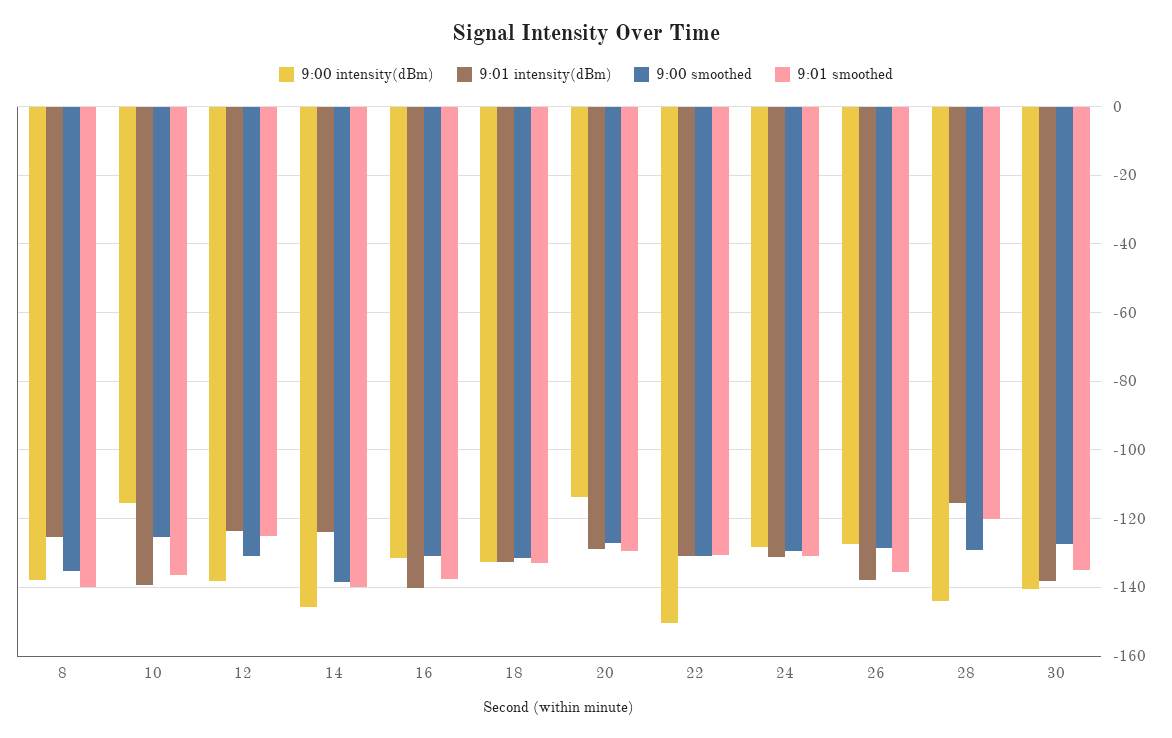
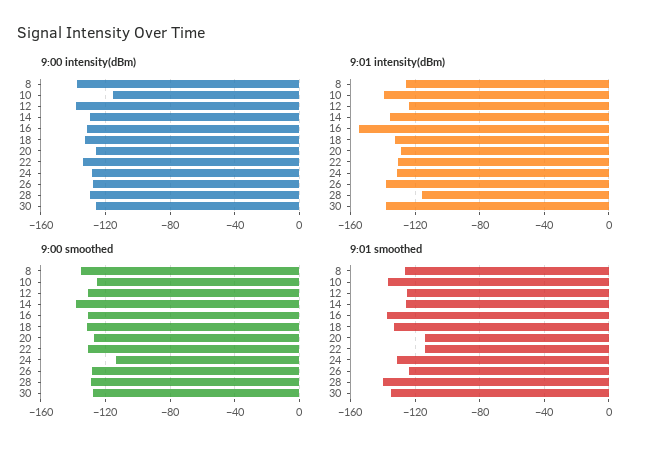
  {
    "9:00 intensity(dBm)": {
      "8": -138,
      "10": -116,
      "12": -138,
-     "14": -146,
+     "14": -130,
      "16": -132,
      "18": -132,
-     "20": -114,
+     "20": -125,
-     "22": -150,
+     "22": -135,
      "24": -128,
      "26": -128,
-     "28": -144,
+     "28": -130,
-     "30": -140
+     "30": -125
    },
    "9:01 intensity(dBm)": {
      "8": -126,
      "10": -140,
      "12": -124,
-     "14": -124,
+     "14": -135,
-     "16": -140,
+     "16": -155,
      "18": -132,
      "20": -128,
      "22": -130,
      "24": -132,
      "26": -138,
      "28": -116,
      "30": -138
    },
    "9:00 smoothed": {
      "8": -136,
      "10": -126,
      "12": -132,
      "14": -138,
      "16": -132,
      "18": -132,
      "20": -128,
      "22": -132,
-     "24": -130,
+     "24": -115,
      "26": -128,
      "28": -130,
      "30": -128
    },
    "9:01 smoothed": {
-     "8": -140,
+     "8": -125,
      "10": -136,
      "12": -126,
-     "14": -140,
+     "14": -125,
      "16": -138,
      "18": -134,
-     "20": -130,
+     "20": -115,
-     "22": -130,
+     "22": -115,
      "24": -132,
-     "26": -136,
+     "26": -125,
-     "28": -120,
+     "28": -140,
      "30": -136
    }
  }

